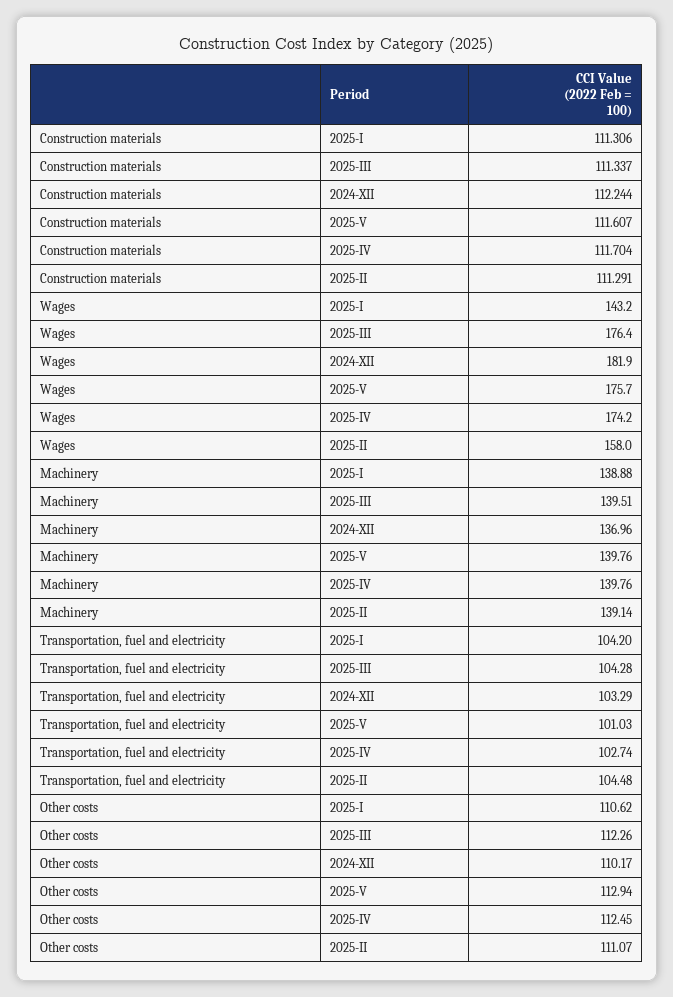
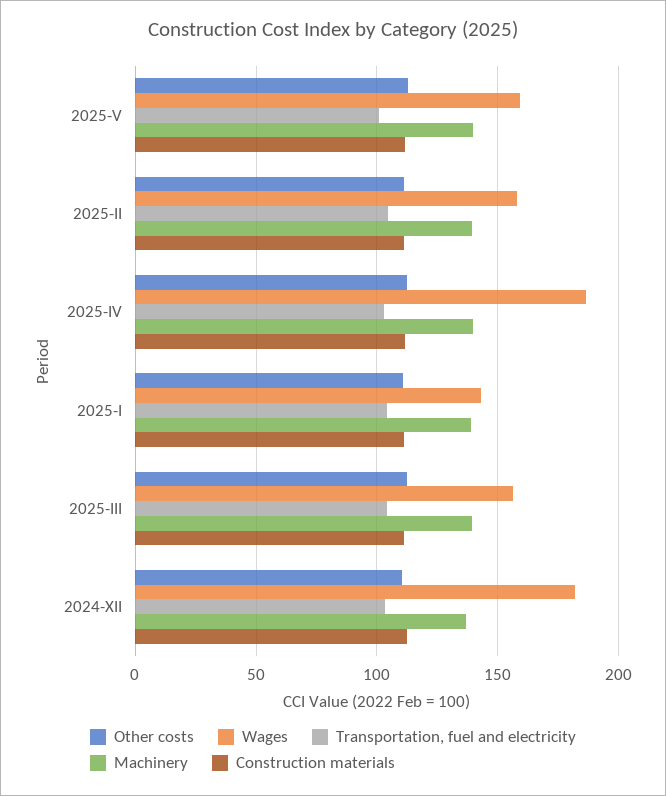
  {
    "Construction materials": {
      "2025-I": 111.306,
      "2025-III": 111.337,
      "2024-XII": 112.244,
      "2025-V": 111.607,
      "2025-IV": 111.704,
      "2025-II": 111.291
    },
    "Wages": {
      "2025-I": 143.2,
-     "2025-III": 176.4,
+     "2025-III": 155,
      "2024-XII": 181.9,
-     "2025-V": 175.7,
+     "2025-V": 160,
-     "2025-IV": 174.2,
+     "2025-IV": 185,
      "2025-II": 158
    },
    "Machinery": {
      "2025-I": 138.88,
      "2025-III": 139.51,
      "2024-XII": 136.96,
      "2025-V": 139.76,
      "2025-IV": 139.76,
      "2025-II": 139.14
    },
    "Transportation, fuel and electricity": {
      "2025-I": 104.2,
      "2025-III": 104.28,
      "2024-XII": 103.29,
      "2025-V": 101.03,
      "2025-IV": 102.74,
      "2025-II": 104.48
    },
    "Other costs": {
      "2025-I": 110.62,
      "2025-III": 112.26,
      "2024-XII": 110.17,
      "2025-V": 112.94,
      "2025-IV": 112.45,
      "2025-II": 111.07
    }
  }

